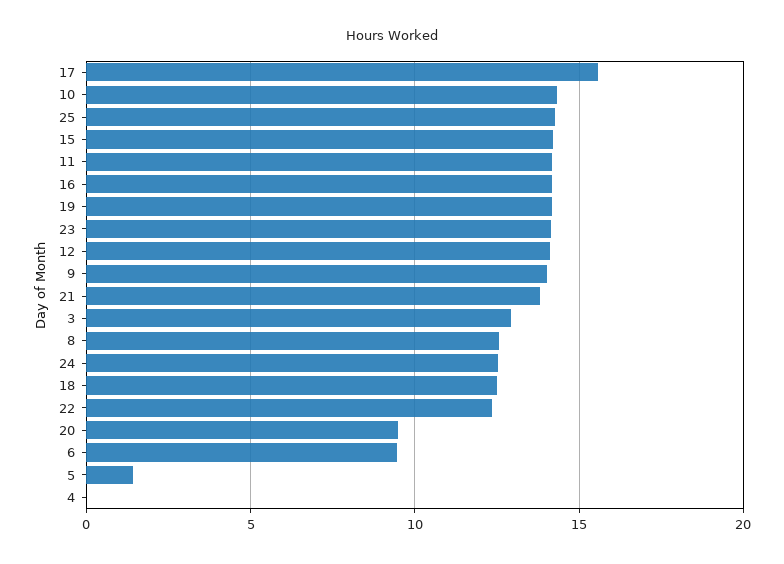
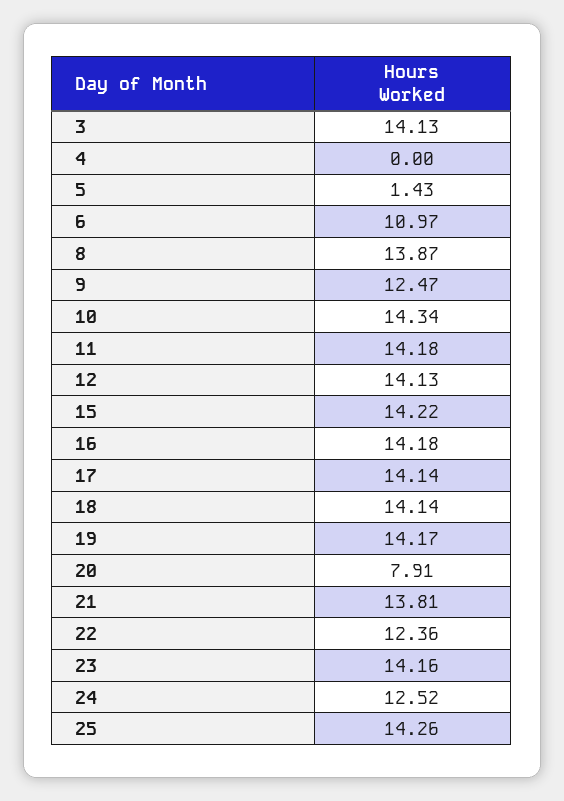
  {
-   "17": 15.5,
+   "17": 14.14,
    "10": 14.34,
    "25": 14.26,
    "15": 14.22,
    "11": 14.18,
    "16": 14.18,
    "19": 14.17,
    "23": 14.16,
    "12": 14.13,
-   "9": 14,
+   "9": 12.47,
    "21": 13.81,
-   "3": 13,
+   "3": 14.13,
-   "8": 12.5,
+   "8": 13.87,
    "24": 12.52,
-   "18": 12.5,
+   "18": 14.14,
    "22": 12.36,
-   "20": 9.5,
+   "20": 7.91,
-   "6": 9.5,
+   "6": 10.97,
    "5": 1.43,
    "4": 0
  }

